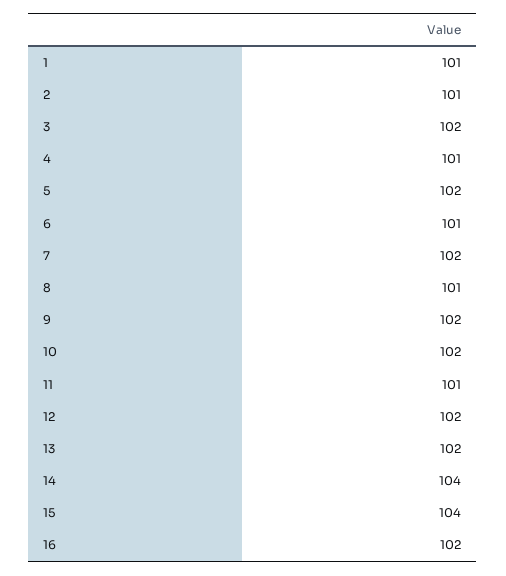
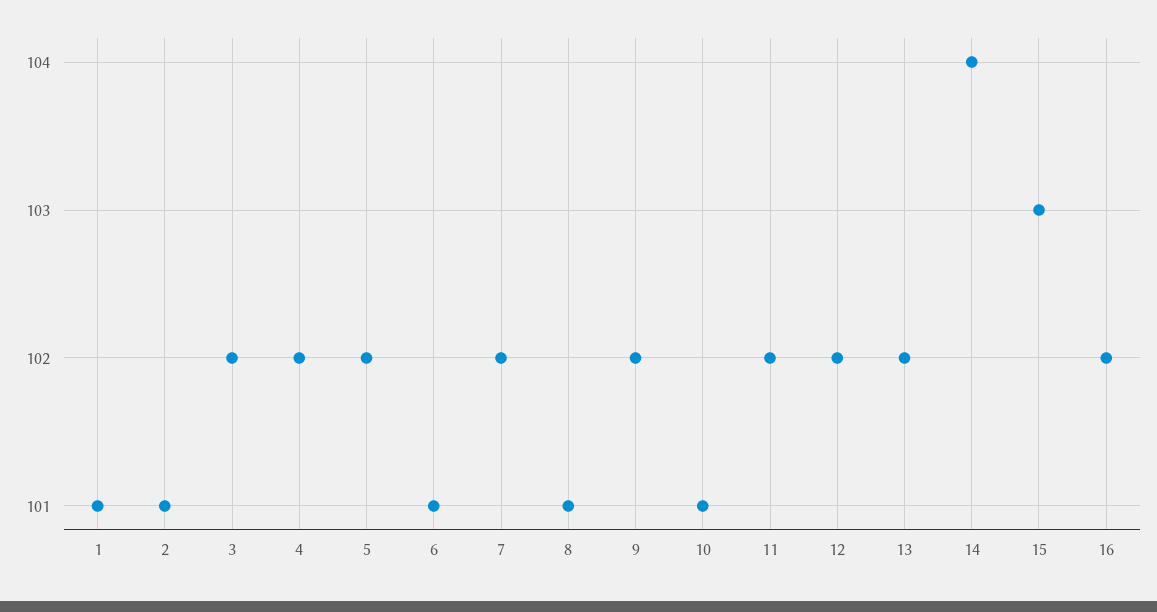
  {
    "1": 101,
    "2": 101,
    "3": 102,
-   "4": 101,
+   "4": 102,
    "5": 102,
    "6": 101,
    "7": 102,
    "8": 101,
    "9": 102,
-   "10": 102,
+   "10": 101,
-   "11": 101,
+   "11": 102,
    "12": 102,
    "13": 102,
    "14": 104,
-   "15": 104,
+   "15": 103,
    "16": 102
  }

